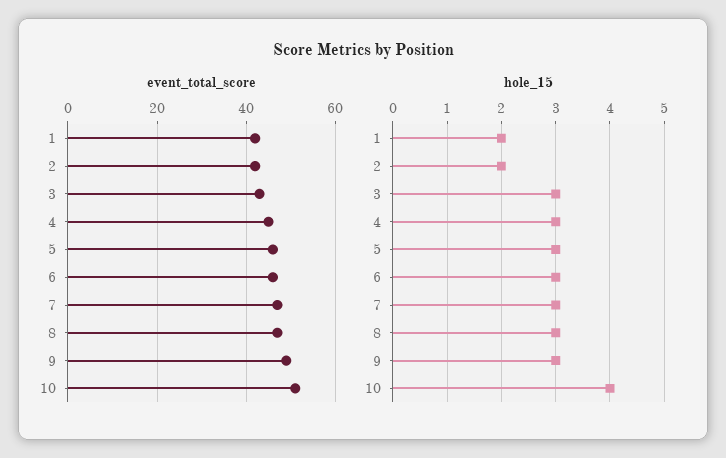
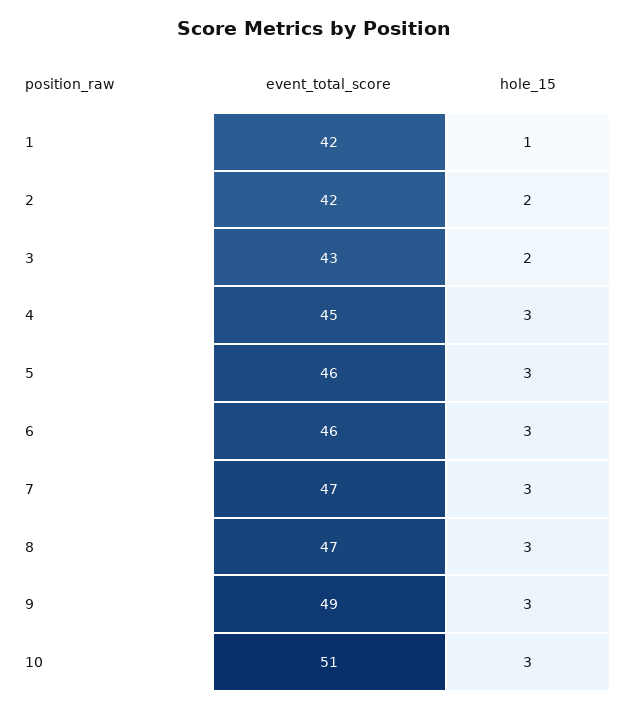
  {
    "event_total_score": {
      "1": 42,
      "2": 42,
      "3": 43,
      "4": 45,
      "5": 46,
      "6": 46,
      "7": 47,
      "8": 47,
      "9": 49,
      "10": 51
    },
    "hole_15": {
-     "1": 2,
+     "1": 1,
      "2": 2,
-     "3": 3,
+     "3": 2,
      "4": 3,
      "5": 3,
      "6": 3,
      "7": 3,
      "8": 3,
      "9": 3,
-     "10": 4
+     "10": 3
    }
  }

